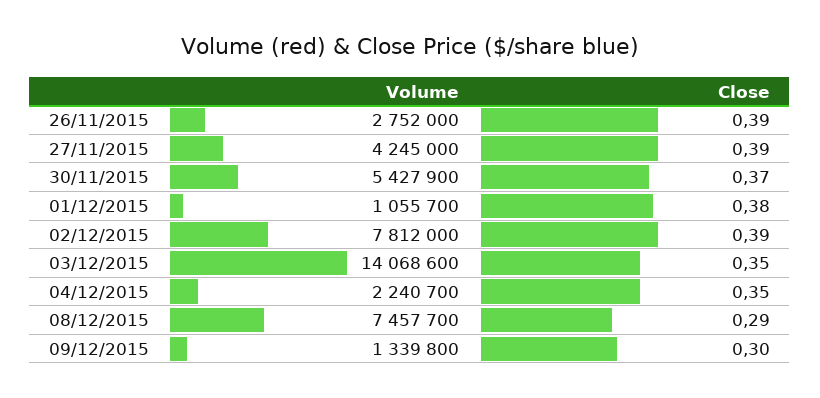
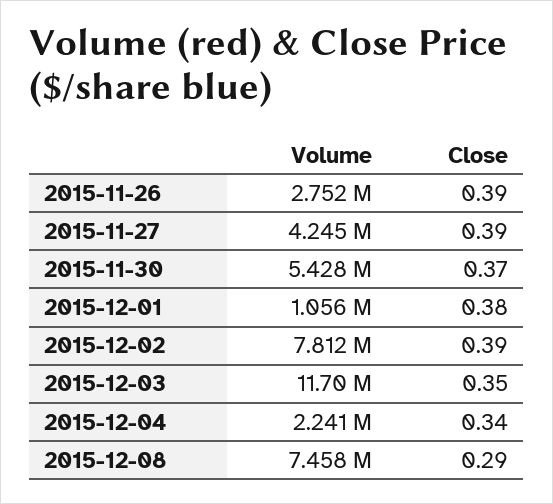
  {
    "Volume": {
      "26/11/2015": 2752000,
      "27/11/2015": 4245000,
      "30/11/2015": 5427900,
      "01/12/2015": 1055700,
      "02/12/2015": 7812000,
-     "03/12/2015": 14068600,
+     "03/12/2015": 11700000,
      "04/12/2015": 2240700,
-     "08/12/2015": 7457700,
+     "08/12/2015": 7457700
-     "09/12/2015": 1339800
    },
    "Close": {
      "26/11/2015": 0.39,
      "27/11/2015": 0.39,
      "30/11/2015": 0.37,
      "01/12/2015": 0.38,
      "02/12/2015": 0.39,
      "03/12/2015": 0.35,
-     "04/12/2015": 0.35,
+     "04/12/2015": 0.34,
-     "08/12/2015": 0.29,
+     "08/12/2015": 0.29
-     "09/12/2015": 0.3
    }
  }

